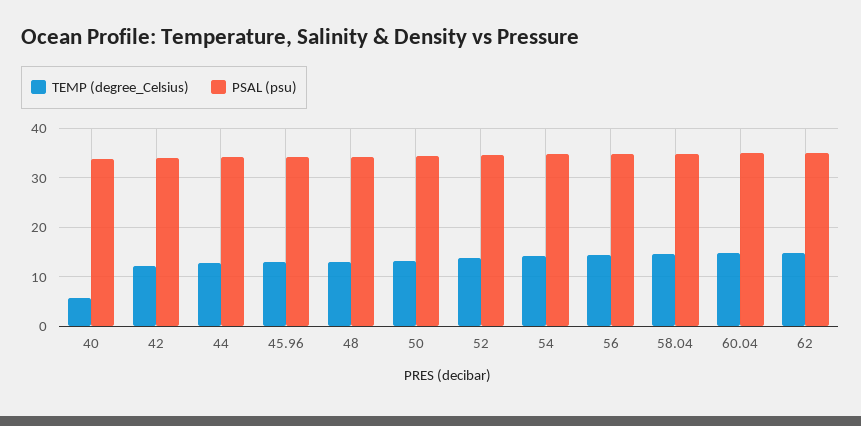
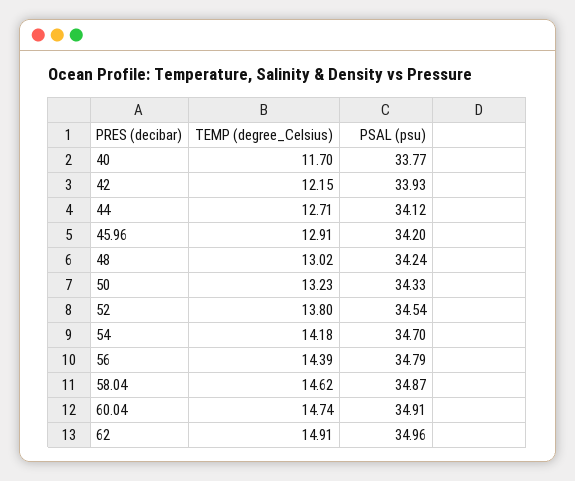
  {
    "TEMP (degree_Celsius)": {
-     "40": 6,
+     "40": 11.7,
      "42": 12.15,
      "44": 12.71,
      "45.96": 12.91,
      "48": 13.02,
      "50": 13.23,
      "52": 13.8,
      "54": 14.18,
      "56": 14.39,
      "58.04": 14.62,
      "60.04": 14.74,
      "62": 14.91
    },
    "PSAL (psu)": {
      "40": 33.77,
      "42": 33.93,
      "44": 34.12,
      "45.96": 34.2,
      "48": 34.24,
      "50": 34.33,
      "52": 34.54,
      "54": 34.7,
      "56": 34.79,
      "58.04": 34.87,
      "60.04": 34.91,
      "62": 34.96
    }
  }

